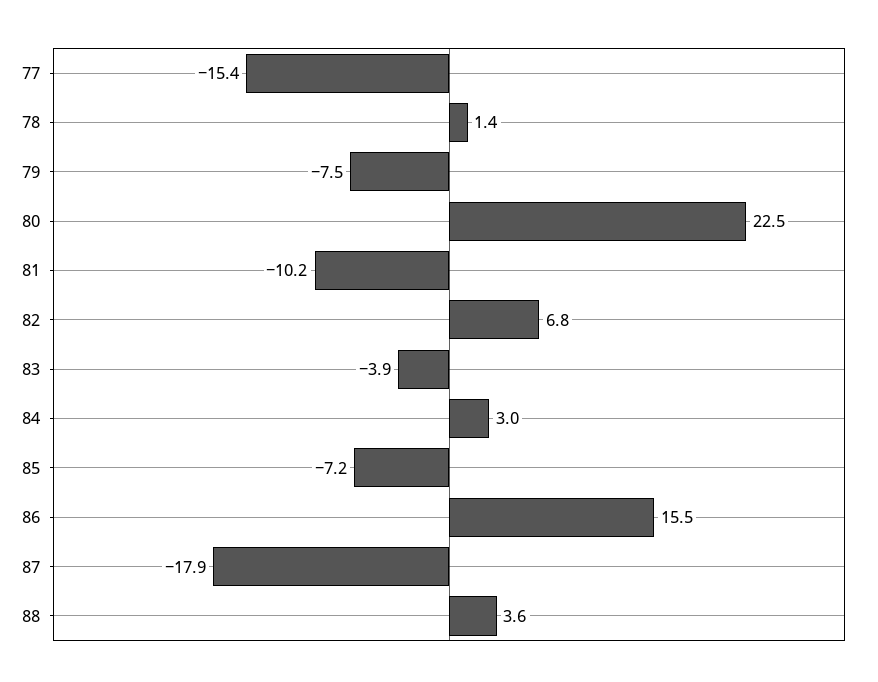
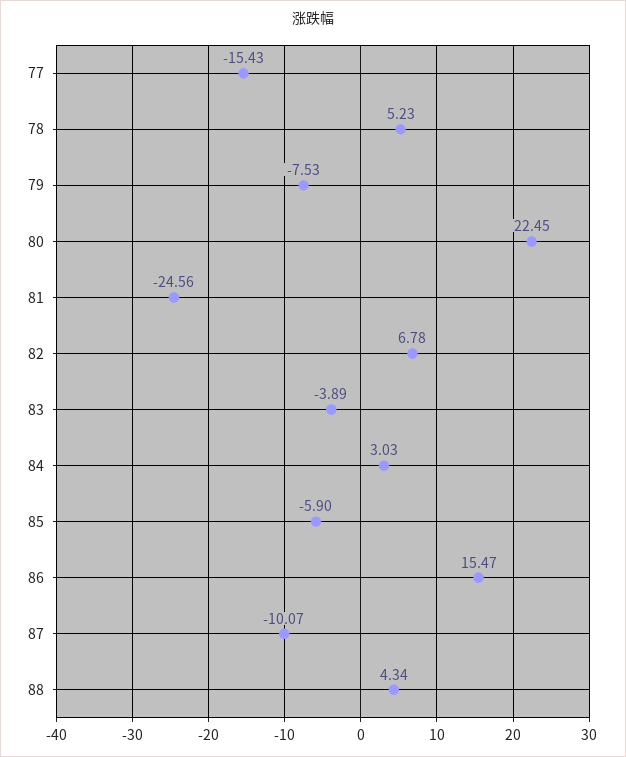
  {
    "77": -15.43,
-   "78": 1.4,
+   "78": 5.23,
    "79": -7.53,
    "80": 22.45,
-   "81": -10.2,
+   "81": -24.56,
    "82": 6.78,
    "83": -3.89,
    "84": 3.03,
-   "85": -7.2,
+   "85": -5.9,
    "86": 15.47,
-   "87": -17.9,
+   "87": -10.07,
-   "88": 3.6
+   "88": 4.34
  }

